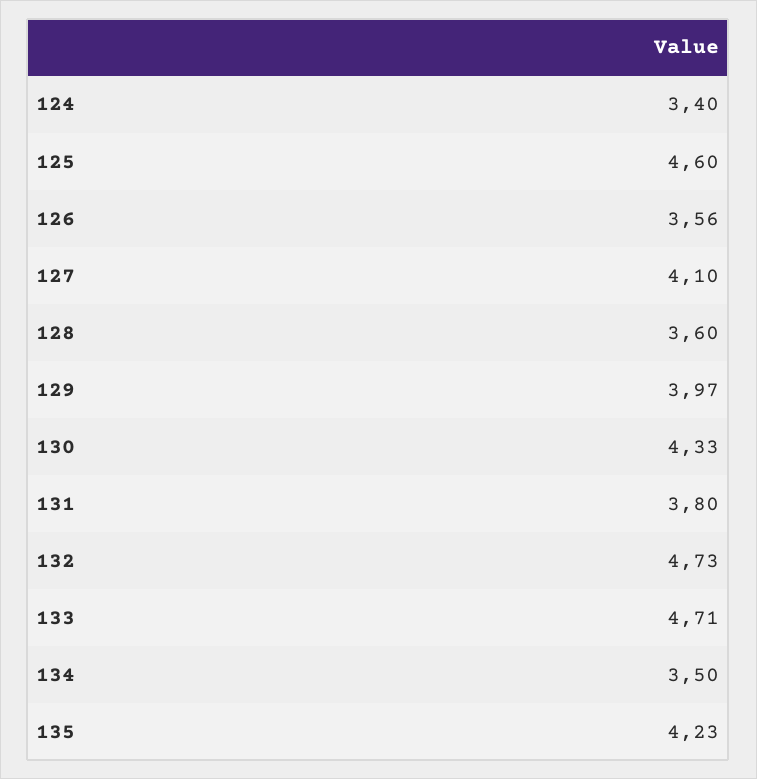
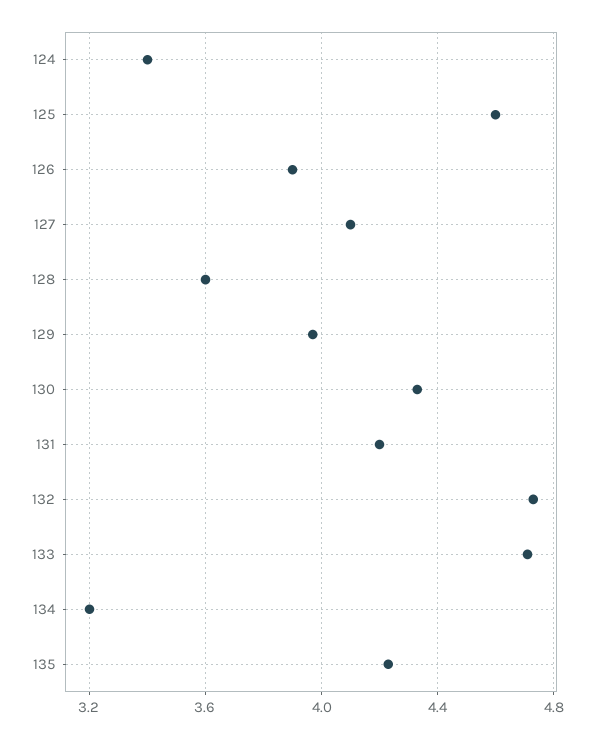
  {
    "124": 3.4,
    "125": 4.6,
-   "126": 3.56,
+   "126": 3.9,
    "127": 4.1,
    "128": 3.6,
    "129": 3.97,
    "130": 4.33,
-   "131": 3.8,
+   "131": 4.2,
    "132": 4.73,
    "133": 4.71,
-   "134": 3.5,
+   "134": 3.2,
    "135": 4.23
  }

